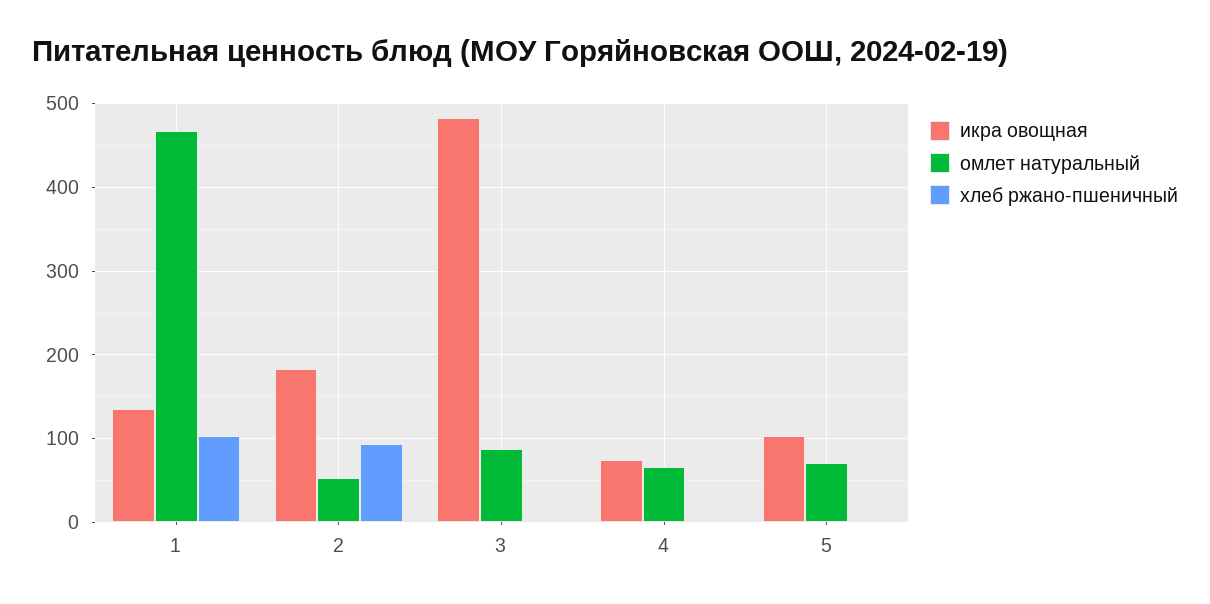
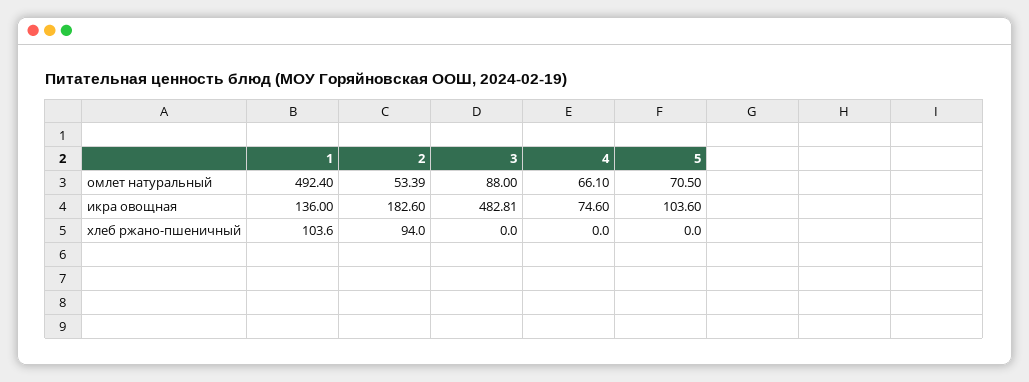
  {
    "икра овощная": {
      "1": 136,
      "2": 182.6,
      "3": 482.81,
      "4": 74.6,
      "5": 103.6
    },
    "омлет натуральный": {
-     "1": 470,
+     "1": 492.4,
      "2": 53.39,
      "3": 88,
      "4": 66.1,
      "5": 70.5
    },
    "хлеб ржано-пшеничный": {
      "1": 103.6,
      "2": 94,
      "3": 0,
      "4": 0,
      "5": 0
    }
  }

